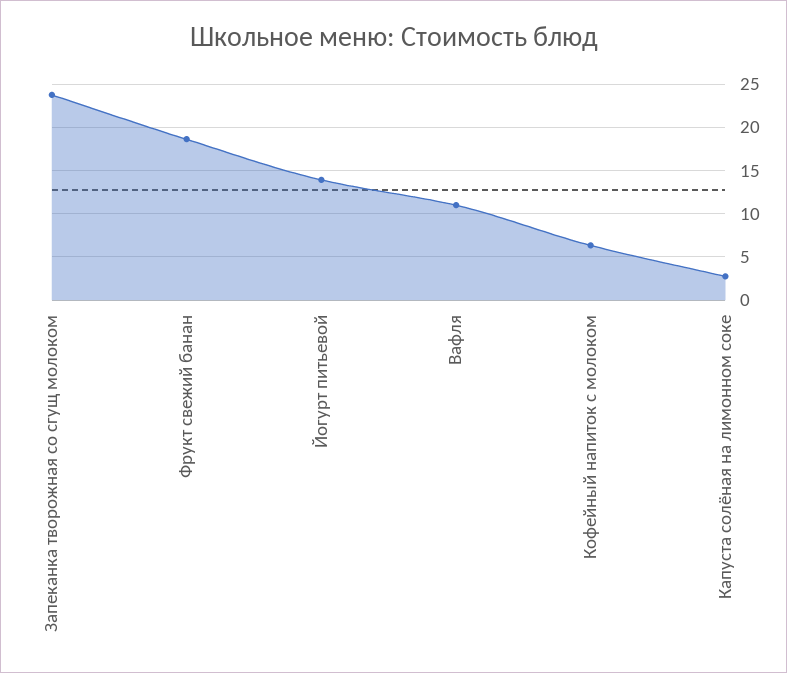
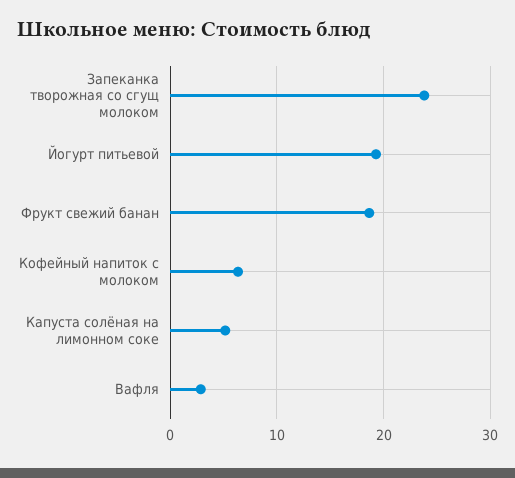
  {
    "Запеканка творожная со сгущ молоком": 24,
    "Фрукт свежий банан": 19,
-   "Йогурт питьевой": 14,
+   "Йогурт питьевой": 19,
-   "Вафля": 11,
+   "Вафля": 3,
    "Кофейный напиток с молоком": 6,
-   "Капуста солёная на лимонном соке": 3
+   "Капуста солёная на лимонном соке": 5
  }

